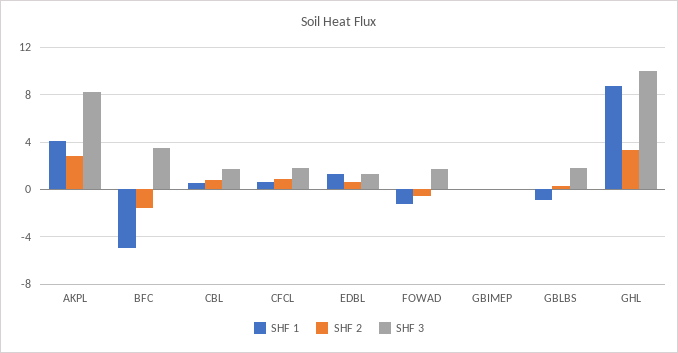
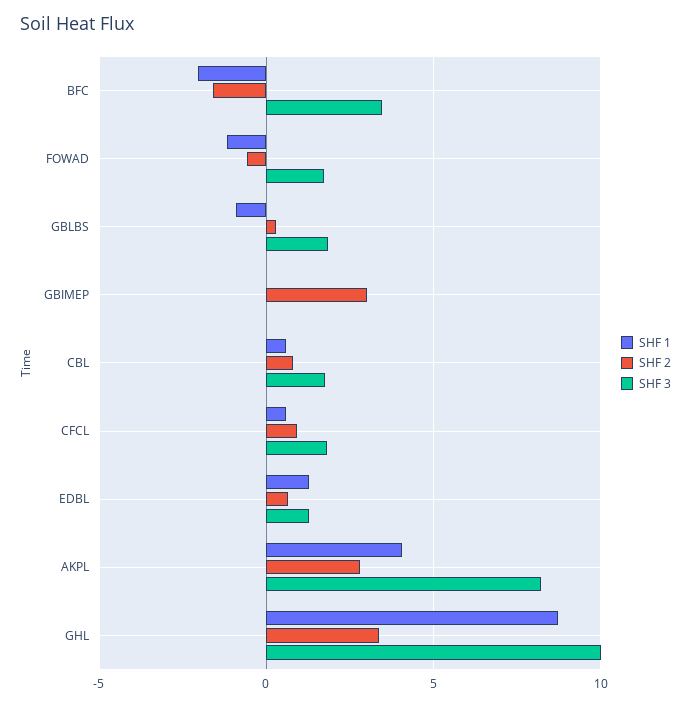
  {
    "SHF 1": {
      "AKPL": 4,
-     "BFC": -5,
+     "BFC": -2,
      "CBL": 0.5,
      "CFCL": 0.5,
      "EDBL": 1.5,
      "FOWAD": -1,
      "GBIMEP": 0,
      "GBLBS": -1,
      "GHL": 8.5
    },
    "SHF 2": {
      "AKPL": 3,
      "BFC": -1.5,
      "CBL": 1,
      "CFCL": 1,
      "EDBL": 0.5,
      "FOWAD": -0.5,
-     "GBIMEP": 0,
+     "GBIMEP": 3,
      "GBLBS": 0.5,
      "GHL": 3.5
    },
    "SHF 3": {
      "AKPL": 8,
      "BFC": 3.5,
      "CBL": 2,
      "CFCL": 2,
      "EDBL": 1.5,
      "FOWAD": 1.5,
      "GBIMEP": 0,
      "GBLBS": 2,
      "GHL": 10
    }
  }

